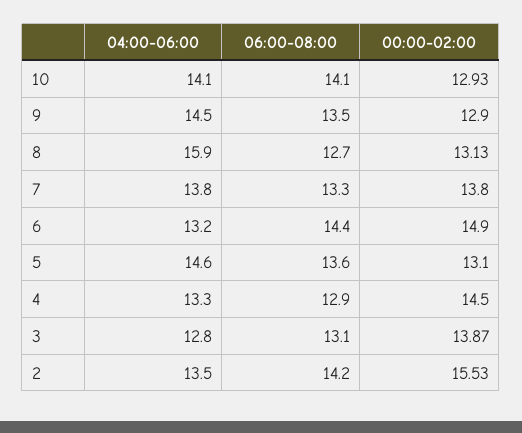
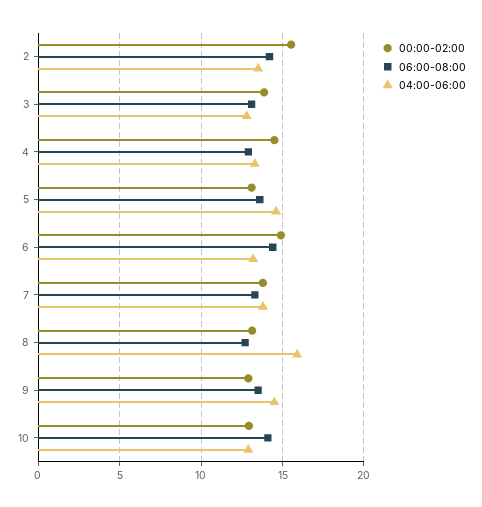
  {
    "04:00-06:00": {
-     "10": 14.1,
+     "10": 13,
      "9": 14.5,
      "8": 15.9,
      "7": 13.8,
      "6": 13.2,
      "5": 14.6,
      "4": 13.3,
      "3": 12.8,
      "2": 13.5
    },
    "06:00-08:00": {
      "10": 14.1,
      "9": 13.5,
      "8": 12.7,
      "7": 13.3,
      "6": 14.4,
      "5": 13.6,
      "4": 12.9,
      "3": 13.1,
      "2": 14.2
    },
    "00:00-02:00": {
      "10": 12.93,
      "9": 12.9,
      "8": 13.13,
      "7": 13.8,
      "6": 14.9,
      "5": 13.1,
      "4": 14.5,
      "3": 13.87,
      "2": 15.53
    }
  }

